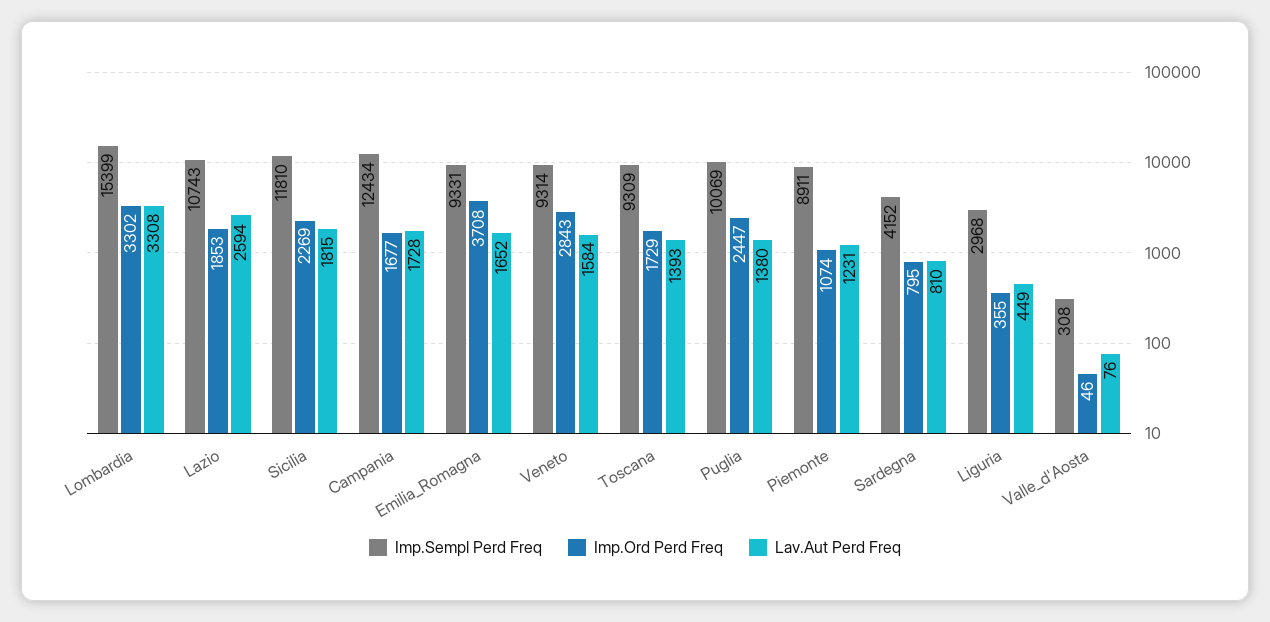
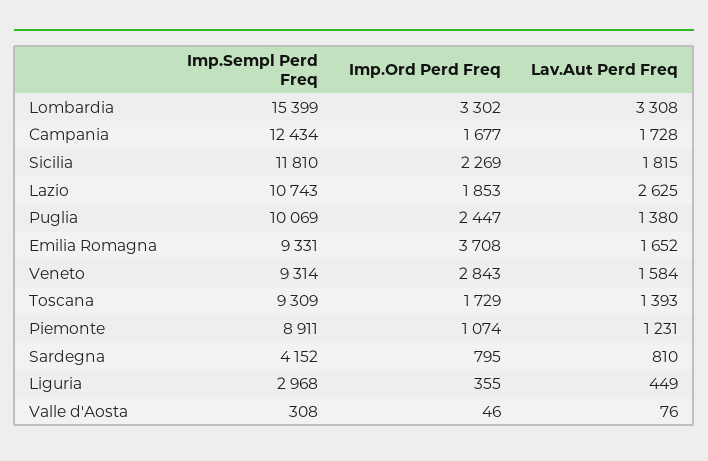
  {
    "Imp.Sempl Perd Freq": {
      "Lombardia": 15399,
      "Lazio": 10743,
      "Sicilia": 11810,
      "Campania": 12434,
      "Emilia_Romagna": 9331,
      "Veneto": 9314,
      "Toscana": 9309,
      "Puglia": 10069,
      "Piemonte": 8911,
      "Sardegna": 4152,
      "Liguria": 2968,
      "Valle_d'Aosta": 308
    },
    "Imp.Ord Perd Freq": {
      "Lombardia": 3302,
      "Lazio": 1853,
      "Sicilia": 2269,
      "Campania": 1677,
      "Emilia_Romagna": 3708,
      "Veneto": 2843,
      "Toscana": 1729,
      "Puglia": 2447,
      "Piemonte": 1074,
      "Sardegna": 795,
      "Liguria": 355,
      "Valle_d'Aosta": 46
    },
    "Lav.Aut Perd Freq": {
      "Lombardia": 3308,
-     "Lazio": 2594,
+     "Lazio": 2625,
      "Sicilia": 1815,
      "Campania": 1728,
      "Emilia_Romagna": 1652,
      "Veneto": 1584,
      "Toscana": 1393,
      "Puglia": 1380,
      "Piemonte": 1231,
      "Sardegna": 810,
      "Liguria": 449,
      "Valle_d'Aosta": 76
    }
  }

